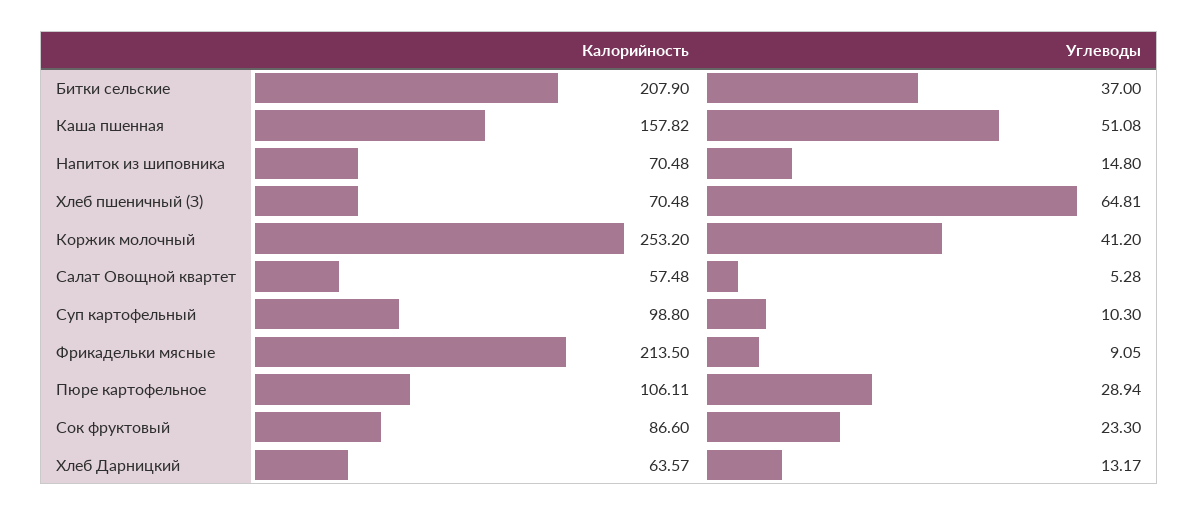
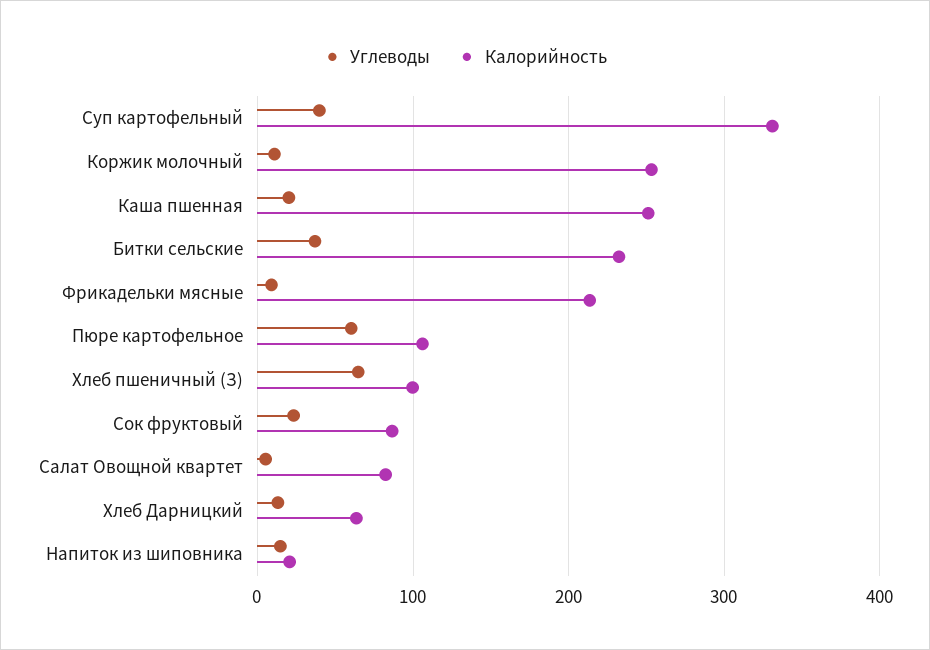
  {
    "Калорийность": {
-     "Битки сельские": 207.9,
+     "Битки сельские": 230,
-     "Каша пшенная": 157.82,
+     "Каша пшенная": 250,
-     "Напиток из шиповника": 70.48,
+     "Напиток из шиповника": 20,
-     "Хлеб пшеничный (З)": 70.48,
+     "Хлеб пшеничный (З)": 100,
      "Коржик молочный": 253.2,
-     "Салат Овощной квартет": 57.48,
+     "Салат Овощной квартет": 80,
-     "Суп картофельный": 98.8,
+     "Суп картофельный": 330,
      "Фрикадельки мясные": 213.5,
      "Пюре картофельное": 106.11,
      "Сок фруктовый": 86.6,
      "Хлеб Дарницкий": 63.57
    },
    "Углеводы": {
      "Битки сельские": 37,
-     "Каша пшенная": 51.08,
+     "Каша пшенная": 20,
      "Напиток из шиповника": 14.8,
      "Хлеб пшеничный (З)": 64.81,
-     "Коржик молочный": 41.2,
+     "Коржик молочный": 10,
      "Салат Овощной квартет": 5.28,
-     "Суп картофельный": 10.3,
+     "Суп картофельный": 40,
      "Фрикадельки мясные": 9.05,
-     "Пюре картофельное": 28.94,
+     "Пюре картофельное": 60,
      "Сок фруктовый": 23.3,
      "Хлеб Дарницкий": 13.17
    }
  }

